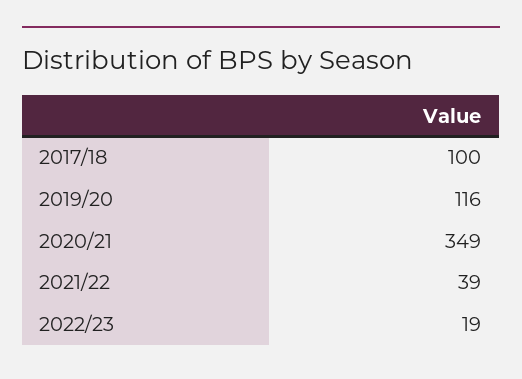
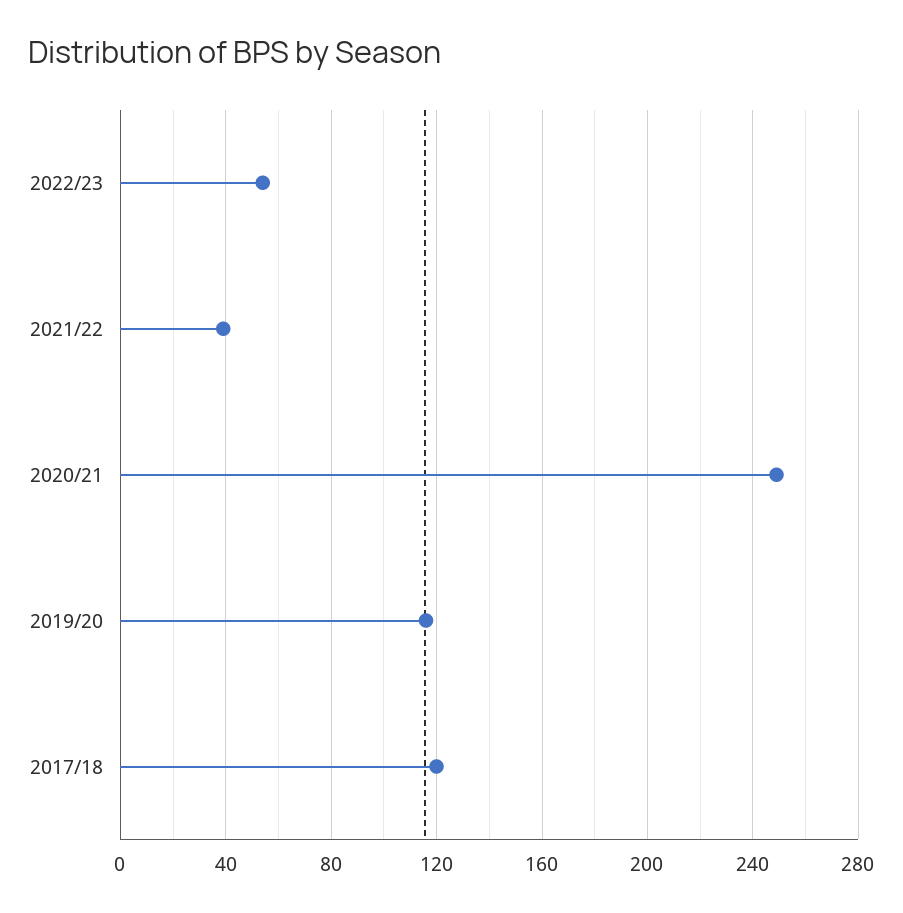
  {
-   "2017/18": 100,
+   "2017/18": 120,
    "2019/20": 116,
-   "2020/21": 349,
+   "2020/21": 250,
    "2021/22": 39,
-   "2022/23": 19
+   "2022/23": 55
  }

